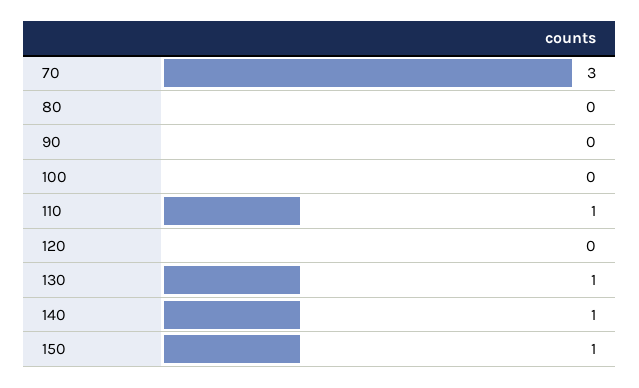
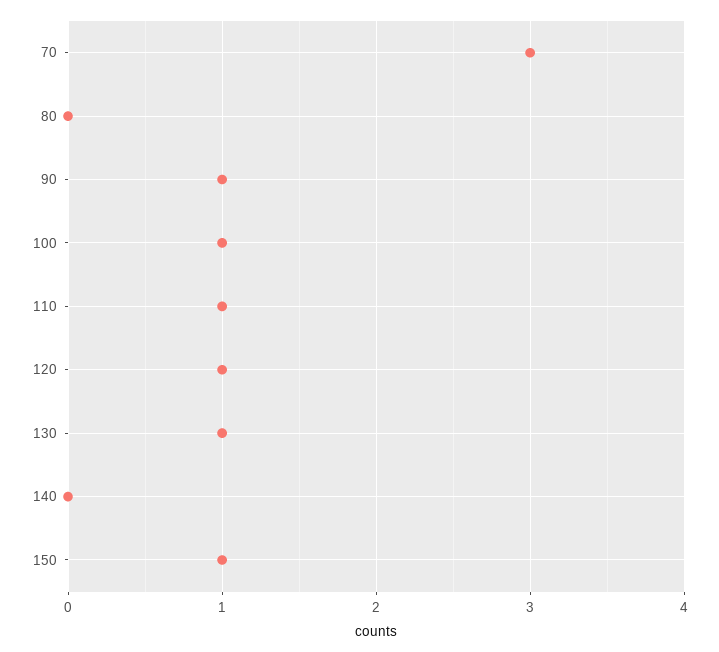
  {
    "70": 3,
    "80": 0,
-   "90": 0,
+   "90": 1,
-   "100": 0,
+   "100": 1,
    "110": 1,
-   "120": 0,
+   "120": 1,
    "130": 1,
-   "140": 1,
+   "140": 0,
    "150": 1
  }

